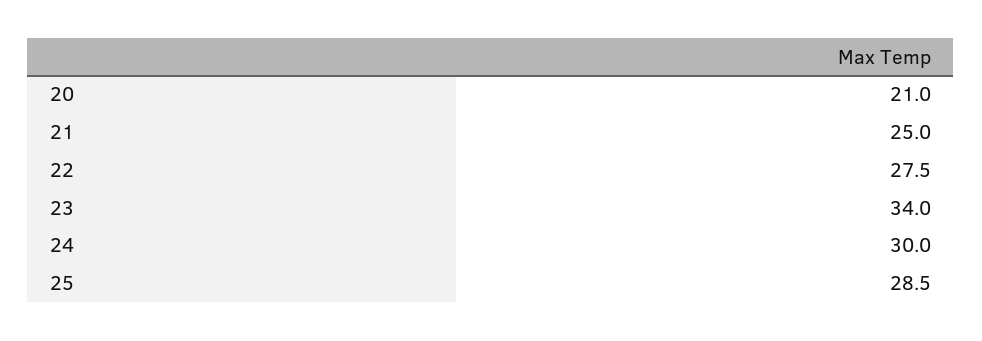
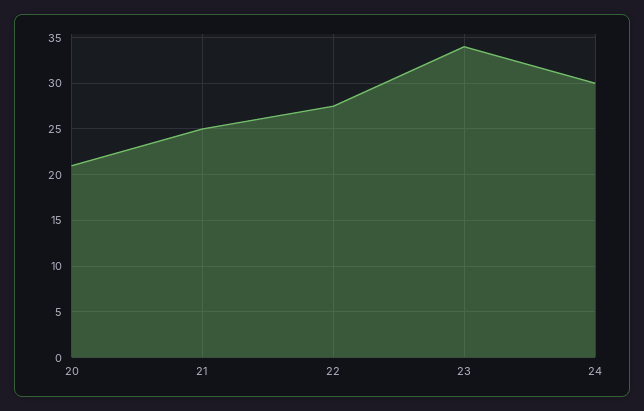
  {
    "20": 21,
    "21": 25,
    "22": 27.5,
    "23": 34,
-   "24": 30,
+   "24": 30
-   "25": 28.5
  }

